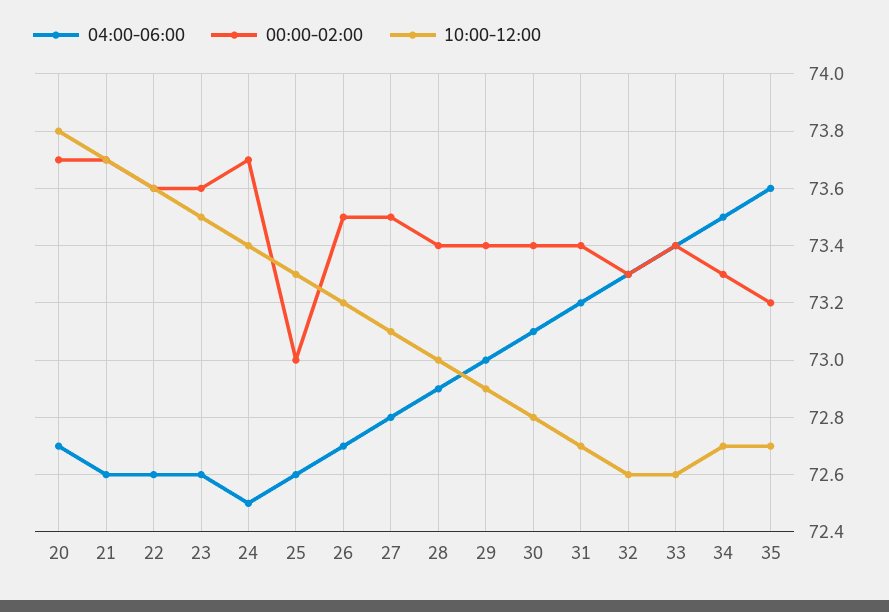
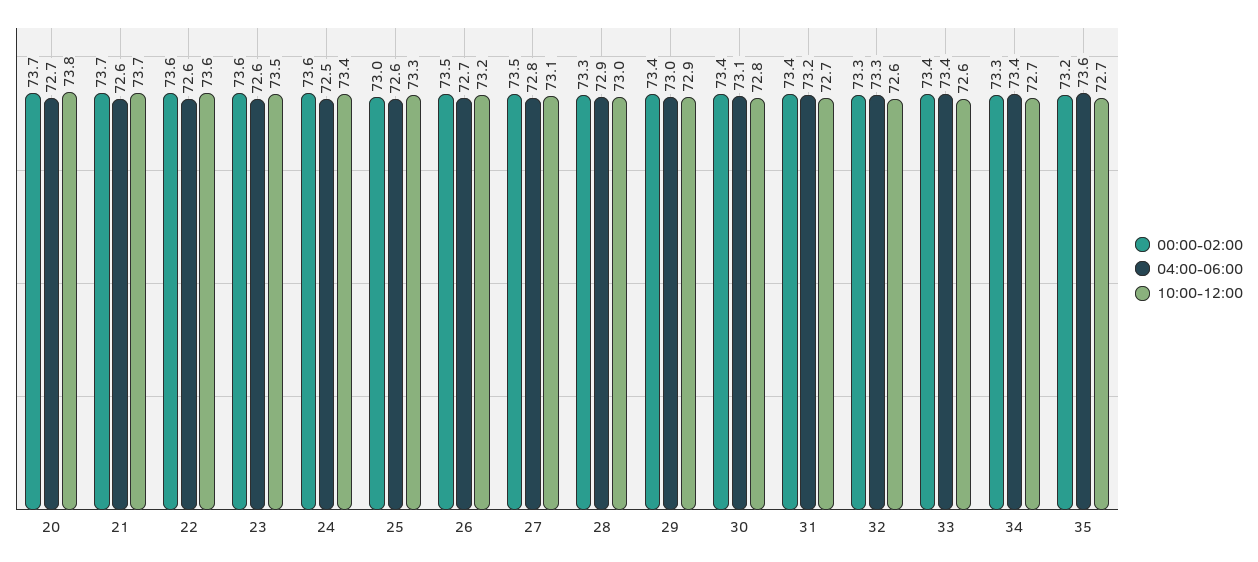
  {
    "04:00-06:00": {
      "20": 72.7,
      "21": 72.6,
      "22": 72.6,
      "23": 72.6,
      "24": 72.5,
      "25": 72.6,
      "26": 72.7,
      "27": 72.8,
      "28": 72.9,
      "29": 73,
      "30": 73.1,
      "31": 73.2,
      "32": 73.3,
      "33": 73.4,
-     "34": 73.5,
+     "34": 73.4,
      "35": 73.6
    },
    "00:00-02:00": {
      "20": 73.7,
      "21": 73.7,
      "22": 73.6,
      "23": 73.6,
-     "24": 73.7,
+     "24": 73.6,
      "25": 73,
      "26": 73.5,
      "27": 73.5,
-     "28": 73.4,
+     "28": 73.3,
      "29": 73.4,
      "30": 73.4,
      "31": 73.4,
      "32": 73.3,
      "33": 73.4,
      "34": 73.3,
      "35": 73.2
    },
    "10:00-12:00": {
      "20": 73.8,
      "21": 73.7,
      "22": 73.6,
      "23": 73.5,
      "24": 73.4,
      "25": 73.3,
      "26": 73.2,
      "27": 73.1,
      "28": 73,
      "29": 72.9,
      "30": 72.8,
      "31": 72.7,
      "32": 72.6,
      "33": 72.6,
      "34": 72.7,
      "35": 72.7
    }
  }

